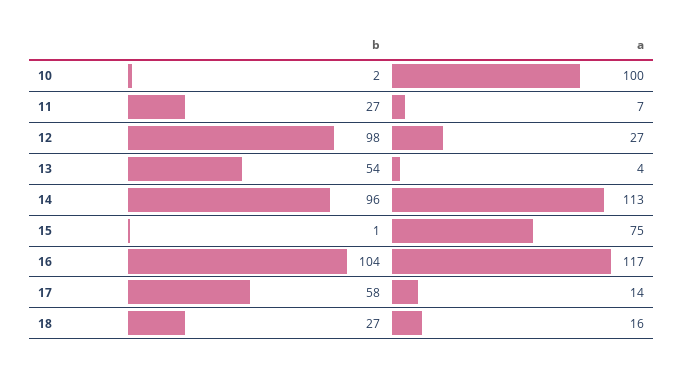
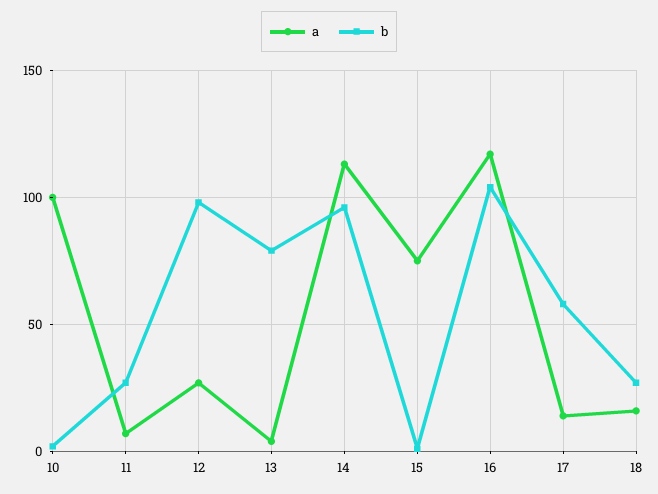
  {
    "b": {
      "10": 2,
      "11": 27,
      "12": 98,
-     "13": 54,
+     "13": 80,
      "14": 96,
      "15": 1,
      "16": 104,
      "17": 58,
      "18": 27
    },
    "a": {
      "10": 100,
      "11": 7,
      "12": 27,
      "13": 4,
      "14": 113,
      "15": 75,
      "16": 117,
      "17": 14,
      "18": 16
    }
  }

